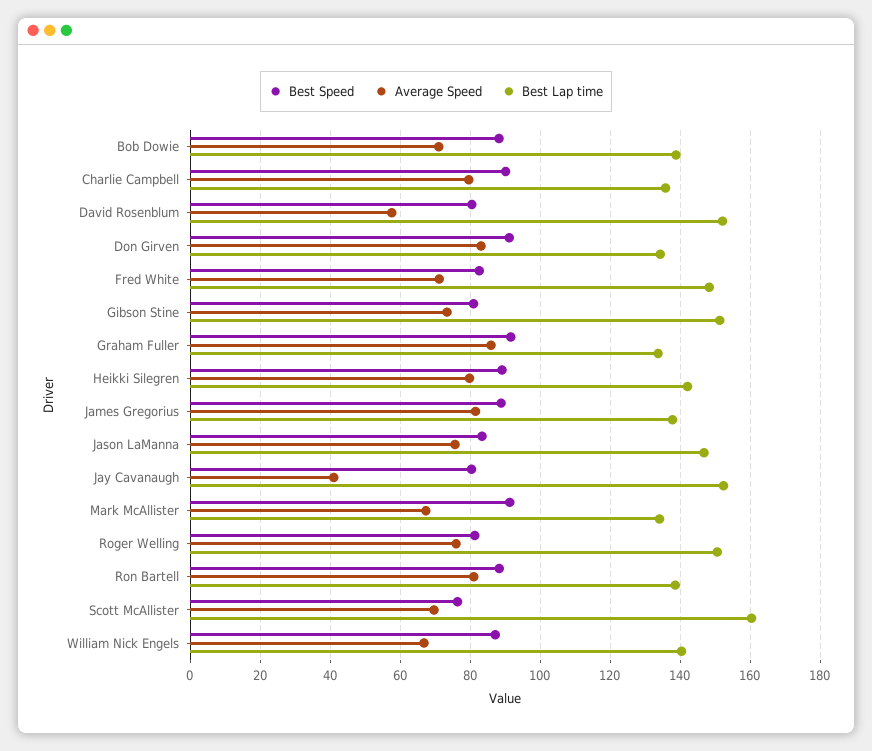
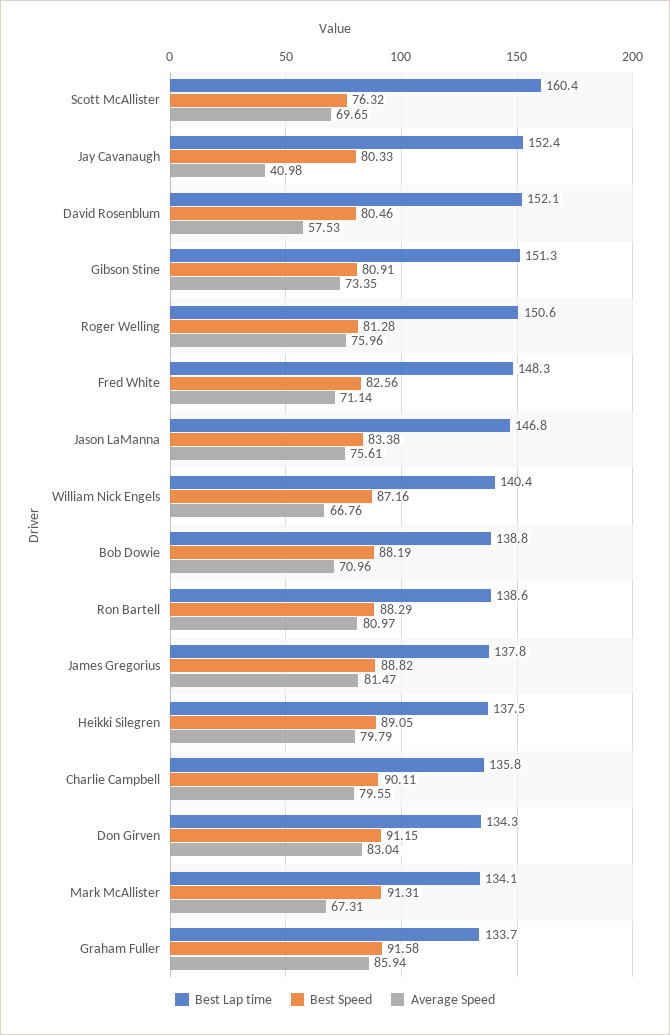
  {
    "Best Speed": {
      "Bob Dowie": 88.19,
      "Charlie Campbell": 90.11,
      "David Rosenblum": 80.46,
      "Don Girven": 91.15,
      "Fred White": 82.56,
      "Gibson Stine": 80.91,
      "Graham Fuller": 91.58,
      "Heikki Silegren": 89.05,
      "James Gregorius": 88.82,
      "Jason LaManna": 83.38,
      "Jay Cavanaugh": 80.33,
      "Mark McAllister": 91.31,
      "Roger Welling": 81.28,
      "Ron Bartell": 88.29,
      "Scott McAllister": 76.32,
      "William Nick Engels": 87.16
    },
    "Average Speed": {
      "Bob Dowie": 70.96,
      "Charlie Campbell": 79.55,
      "David Rosenblum": 57.53,
      "Don Girven": 83.04,
      "Fred White": 71.14,
      "Gibson Stine": 73.35,
      "Graham Fuller": 85.94,
      "Heikki Silegren": 79.79,
      "James Gregorius": 81.47,
      "Jason LaManna": 75.61,
      "Jay Cavanaugh": 40.98,
      "Mark McAllister": 67.31,
      "Roger Welling": 75.96,
      "Ron Bartell": 80.97,
      "Scott McAllister": 69.65,
      "William Nick Engels": 66.76
    },
    "Best Lap time": {
      "Bob Dowie": 138.8,
      "Charlie Campbell": 135.8,
      "David Rosenblum": 152.1,
      "Don Girven": 134.3,
      "Fred White": 148.3,
      "Gibson Stine": 151.3,
      "Graham Fuller": 133.7,
-     "Heikki Silegren": 142,
+     "Heikki Silegren": 137.5,
      "James Gregorius": 137.8,
      "Jason LaManna": 146.8,
      "Jay Cavanaugh": 152.4,
      "Mark McAllister": 134.1,
      "Roger Welling": 150.6,
      "Ron Bartell": 138.6,
      "Scott McAllister": 160.4,
      "William Nick Engels": 140.4
    }
  }

